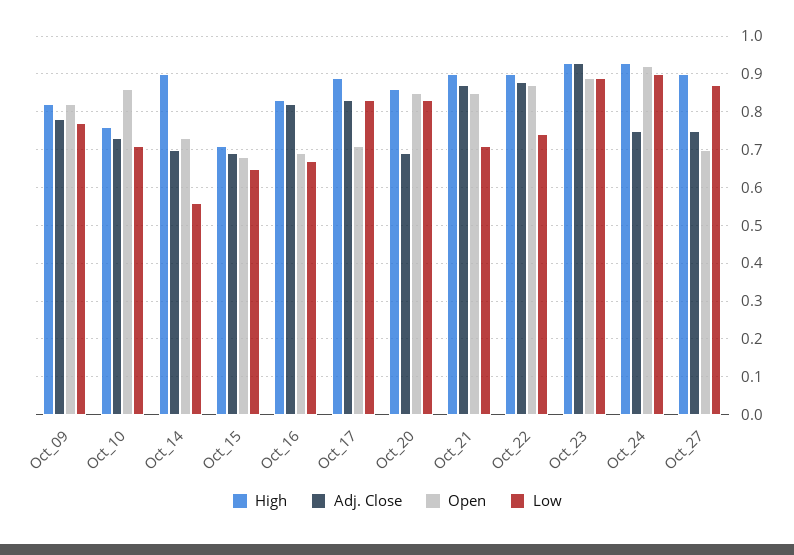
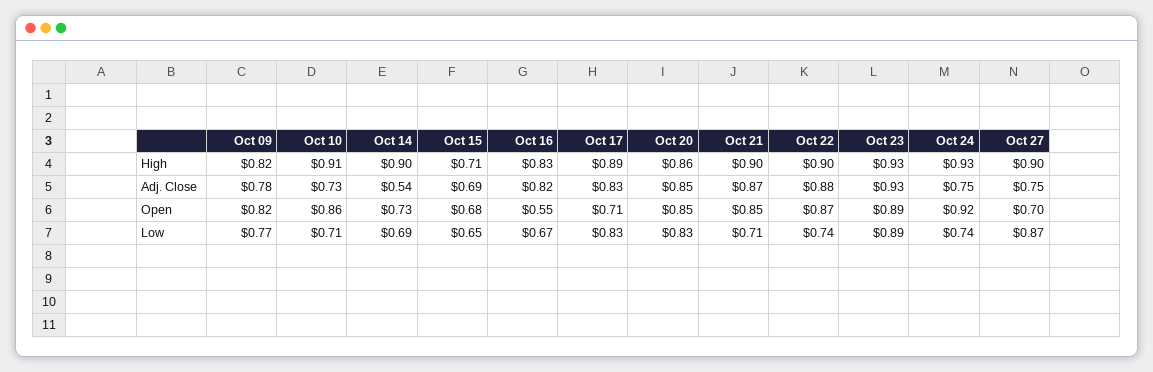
  {
    "High": {
      "Oct_09": 0.82,
-     "Oct_10": 0.75,
+     "Oct_10": 0.91,
      "Oct_14": 0.9,
      "Oct_15": 0.71,
      "Oct_16": 0.83,
      "Oct_17": 0.89,
      "Oct_20": 0.86,
      "Oct_21": 0.9,
      "Oct_22": 0.9,
      "Oct_23": 0.93,
      "Oct_24": 0.93,
      "Oct_27": 0.9
    },
    "Adj. Close": {
      "Oct_09": 0.78,
      "Oct_10": 0.73,
-     "Oct_14": 0.7,
+     "Oct_14": 0.54,
      "Oct_15": 0.69,
      "Oct_16": 0.82,
      "Oct_17": 0.83,
-     "Oct_20": 0.7,
+     "Oct_20": 0.85,
      "Oct_21": 0.87,
      "Oct_22": 0.88,
      "Oct_23": 0.93,
      "Oct_24": 0.75,
      "Oct_27": 0.75
    },
    "Open": {
      "Oct_09": 0.82,
      "Oct_10": 0.86,
      "Oct_14": 0.73,
      "Oct_15": 0.68,
-     "Oct_16": 0.7,
+     "Oct_16": 0.55,
      "Oct_17": 0.71,
      "Oct_20": 0.85,
      "Oct_21": 0.85,
      "Oct_22": 0.87,
      "Oct_23": 0.89,
      "Oct_24": 0.92,
      "Oct_27": 0.7
    },
    "Low": {
      "Oct_09": 0.77,
      "Oct_10": 0.71,
-     "Oct_14": 0.55,
+     "Oct_14": 0.69,
      "Oct_15": 0.65,
      "Oct_16": 0.67,
      "Oct_17": 0.83,
      "Oct_20": 0.83,
      "Oct_21": 0.71,
      "Oct_22": 0.74,
      "Oct_23": 0.89,
-     "Oct_24": 0.9,
+     "Oct_24": 0.74,
      "Oct_27": 0.87
    }
  }

